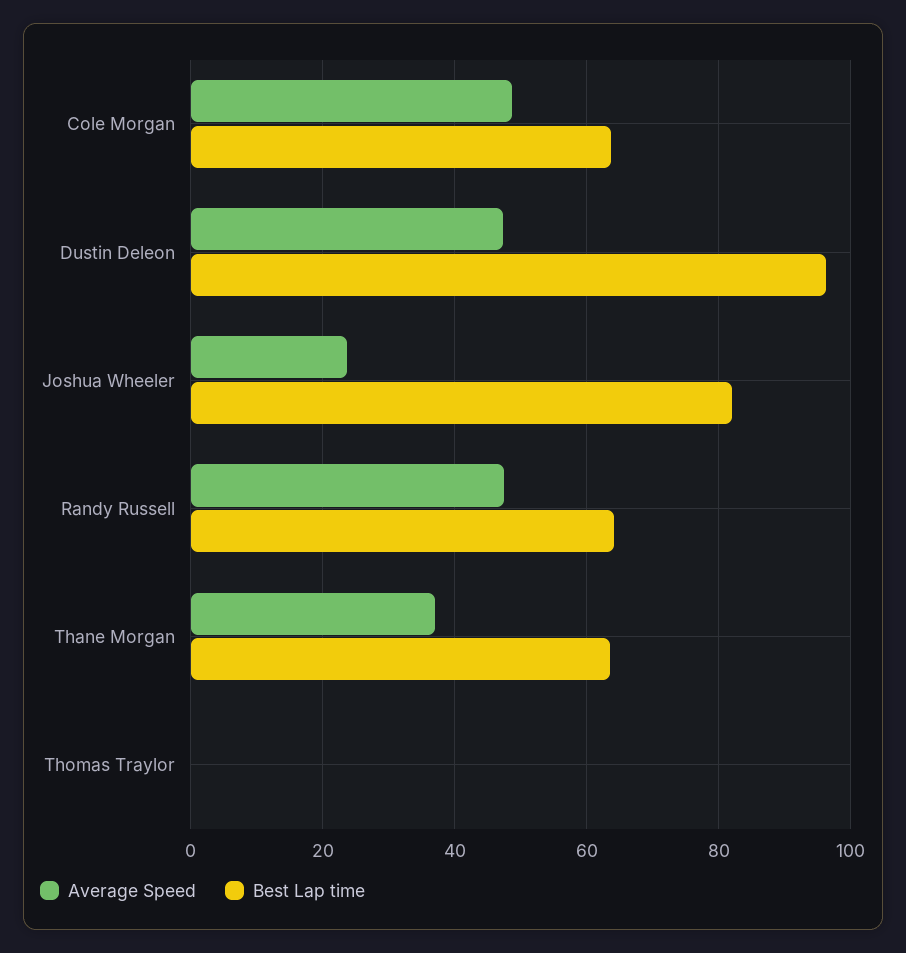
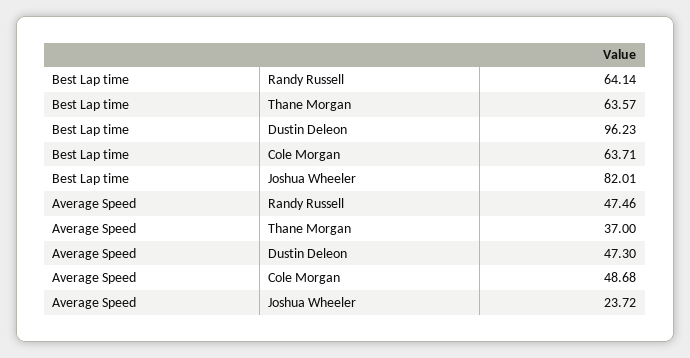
  {
    "Average Speed": {
      "Cole Morgan": 48.68,
      "Dustin Deleon": 47.3,
      "Joshua Wheeler": 23.72,
      "Randy Russell": 47.46,
-     "Thane Morgan": 37,
+     "Thane Morgan": 37
-     "Thomas Traylor": 0
    },
    "Best Lap time": {
      "Cole Morgan": 63.71,
      "Dustin Deleon": 96.23,
      "Joshua Wheeler": 82.01,
      "Randy Russell": 64.14,
-     "Thane Morgan": 63.57,
+     "Thane Morgan": 63.57
-     "Thomas Traylor": 0
    }
  }

